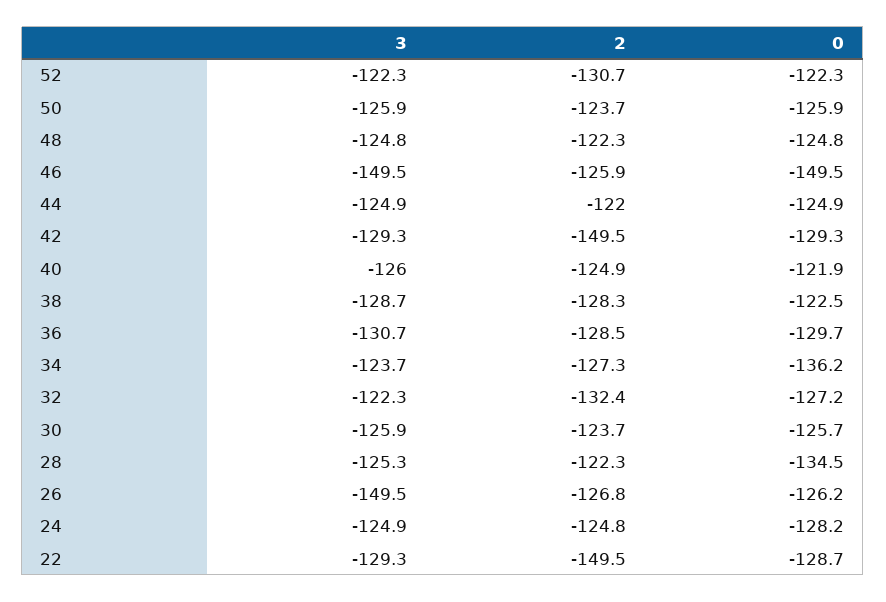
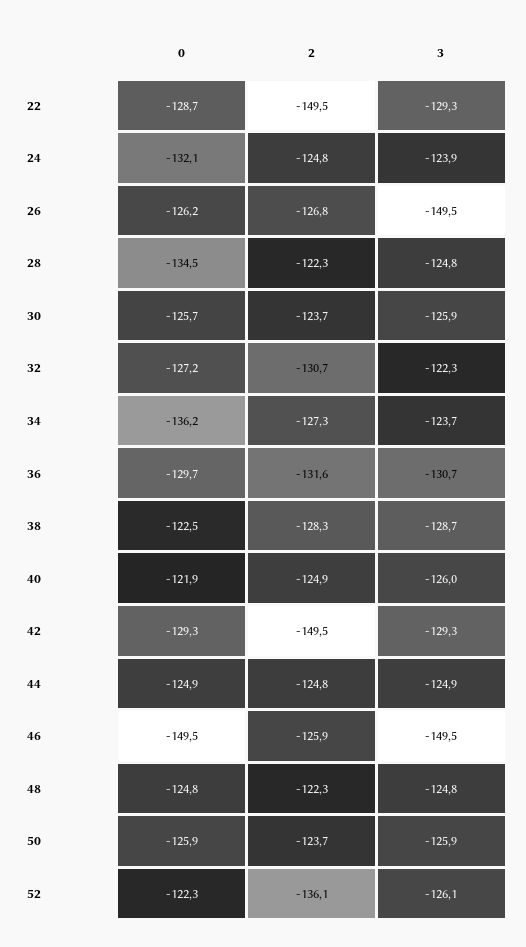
  {
    "3": {
-     "52": -122.3,
+     "52": -126.1,
      "50": -125.9,
      "48": -124.8,
      "46": -149.5,
      "44": -124.9,
      "42": -129.3,
      "40": -126,
      "38": -128.7,
      "36": -130.7,
      "34": -123.7,
      "32": -122.3,
      "30": -125.9,
-     "28": -125.3,
+     "28": -124.8,
      "26": -149.5,
-     "24": -124.9,
+     "24": -123.9,
      "22": -129.3
    },
    "2": {
-     "52": -130.7,
+     "52": -136.1,
      "50": -123.7,
      "48": -122.3,
      "46": -125.9,
-     "44": -122,
+     "44": -124.8,
      "42": -149.5,
      "40": -124.9,
      "38": -128.3,
-     "36": -128.5,
+     "36": -131.6,
      "34": -127.3,
-     "32": -132.4,
+     "32": -130.7,
      "30": -123.7,
      "28": -122.3,
      "26": -126.8,
      "24": -124.8,
      "22": -149.5
    },
    "0": {
      "52": -122.3,
      "50": -125.9,
      "48": -124.8,
      "46": -149.5,
      "44": -124.9,
      "42": -129.3,
      "40": -121.9,
      "38": -122.5,
      "36": -129.7,
      "34": -136.2,
      "32": -127.2,
      "30": -125.7,
      "28": -134.5,
      "26": -126.2,
-     "24": -128.2,
+     "24": -132.1,
      "22": -128.7
    }
  }

